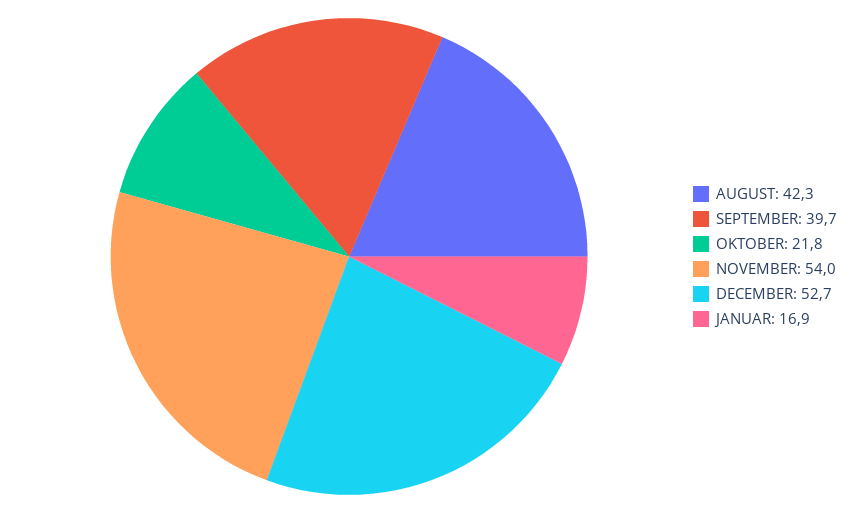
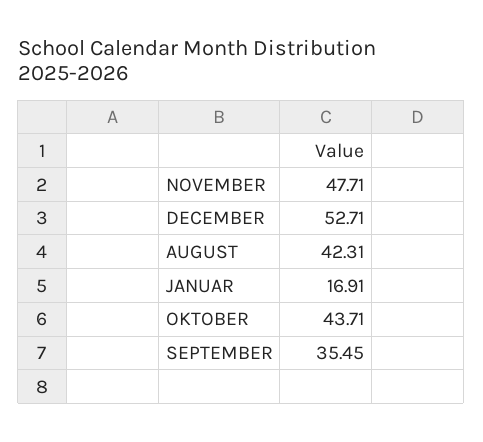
  {
    "AUGUST": 42.31,
-   "SEPTEMBER": 39.7,
+   "SEPTEMBER": 35.45,
-   "OKTOBER": 21.8,
+   "OKTOBER": 43.71,
-   "NOVEMBER": 54,
+   "NOVEMBER": 47.71,
    "DECEMBER": 52.71,
    "JANUAR": 16.91
  }

